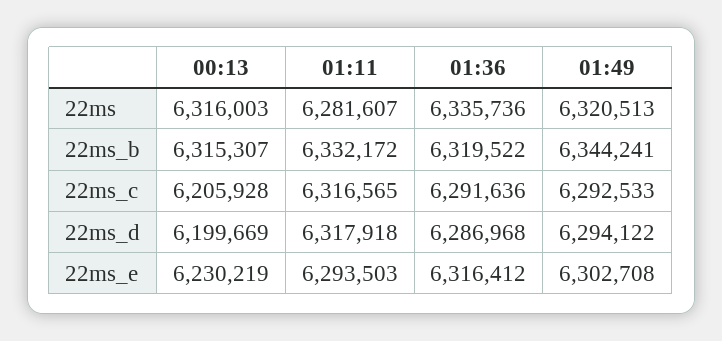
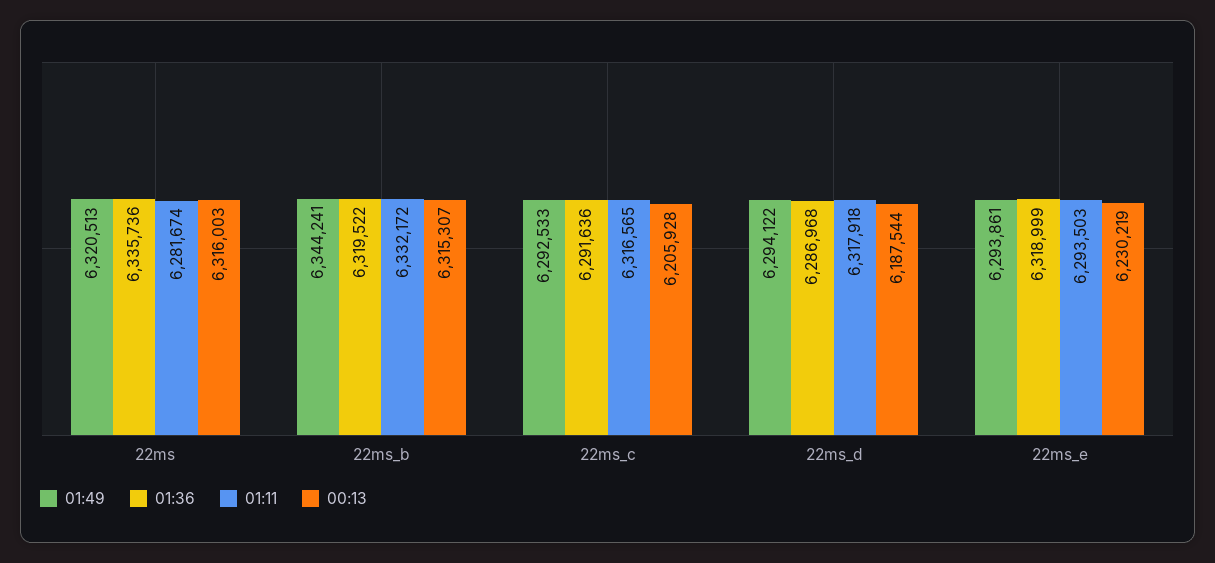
  {
    "00:13": {
      "22ms": 6316003,
      "22ms_b": 6315307,
      "22ms_c": 6205928,
-     "22ms_d": 6199669,
+     "22ms_d": 6187544,
      "22ms_e": 6230219
    },
    "01:11": {
-     "22ms": 6281607,
+     "22ms": 6281674,
      "22ms_b": 6332172,
      "22ms_c": 6316565,
      "22ms_d": 6317918,
      "22ms_e": 6293503
    },
    "01:36": {
      "22ms": 6335736,
      "22ms_b": 6319522,
      "22ms_c": 6291636,
      "22ms_d": 6286968,
-     "22ms_e": 6316412
+     "22ms_e": 6318999
    },
    "01:49": {
      "22ms": 6320513,
      "22ms_b": 6344241,
      "22ms_c": 6292533,
      "22ms_d": 6294122,
-     "22ms_e": 6302708
+     "22ms_e": 6293861
    }
  }

